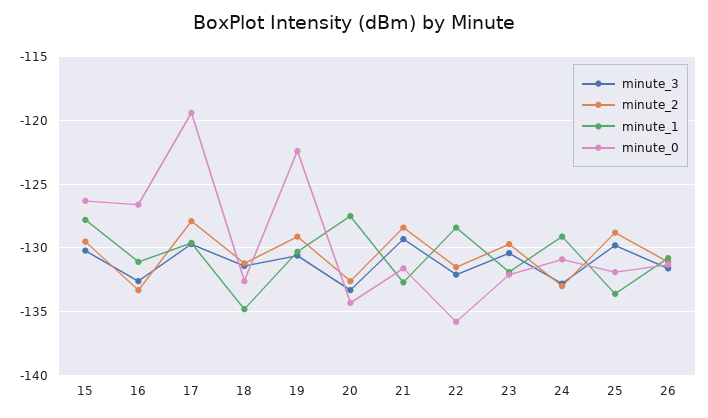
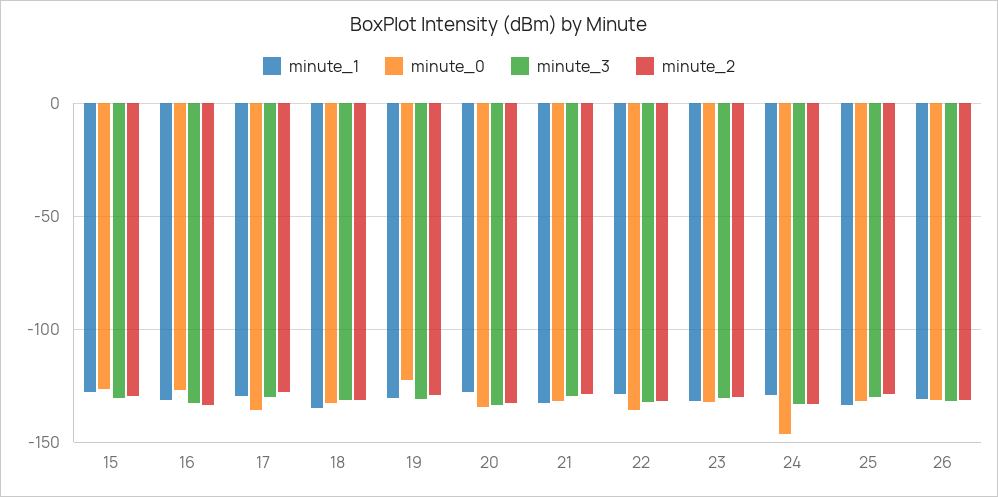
  {
    "minute_3": {
      "15": -130,
      "16": -132.5,
      "17": -129.5,
      "18": -131.5,
      "19": -130.5,
      "20": -133.5,
      "21": -129.5,
      "22": -132,
      "23": -130.5,
      "24": -133,
      "25": -130,
      "26": -131.5
    },
    "minute_2": {
      "15": -129.5,
      "16": -133.5,
      "17": -128,
      "18": -131,
      "19": -129,
      "20": -132.5,
      "21": -128.5,
      "22": -131.5,
      "23": -129.5,
      "24": -133,
      "25": -129,
      "26": -131
    },
    "minute_1": {
      "15": -128,
      "16": -131,
      "17": -129.5,
      "18": -135,
      "19": -130.5,
      "20": -127.5,
      "21": -132.5,
      "22": -128.5,
      "23": -132,
      "24": -129,
      "25": -133.5,
      "26": -131
    },
    "minute_0": {
      "15": -126.5,
      "16": -126.5,
-     "17": -119.5,
+     "17": -135,
      "18": -132.5,
      "19": -122.5,
      "20": -134.5,
      "21": -131.5,
      "22": -136,
      "23": -132,
-     "24": -131,
+     "24": -145,
      "25": -132,
      "26": -131.5
    }
  }

